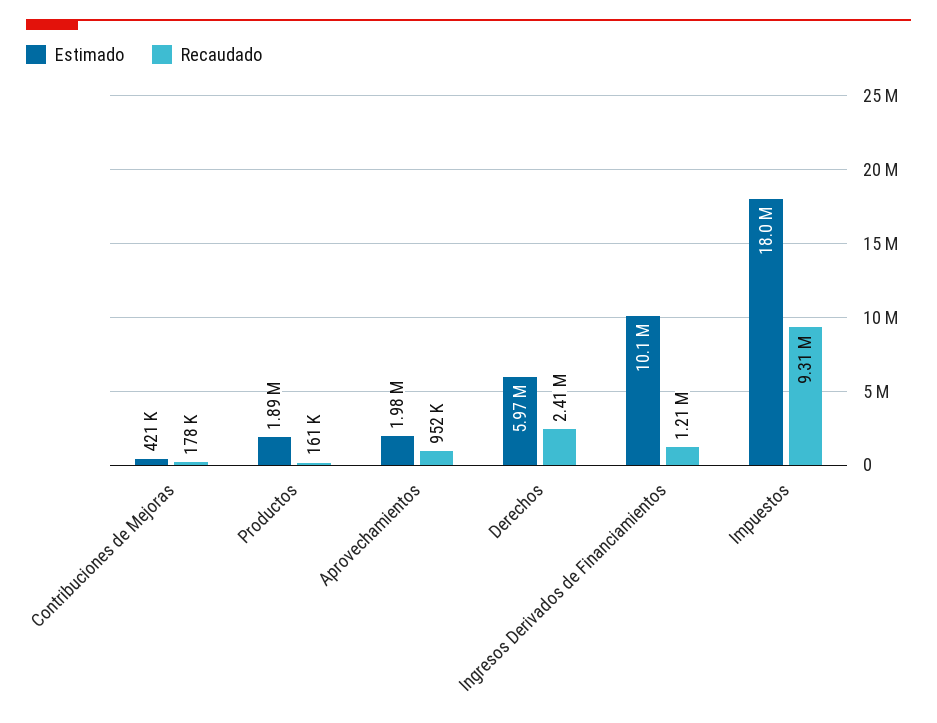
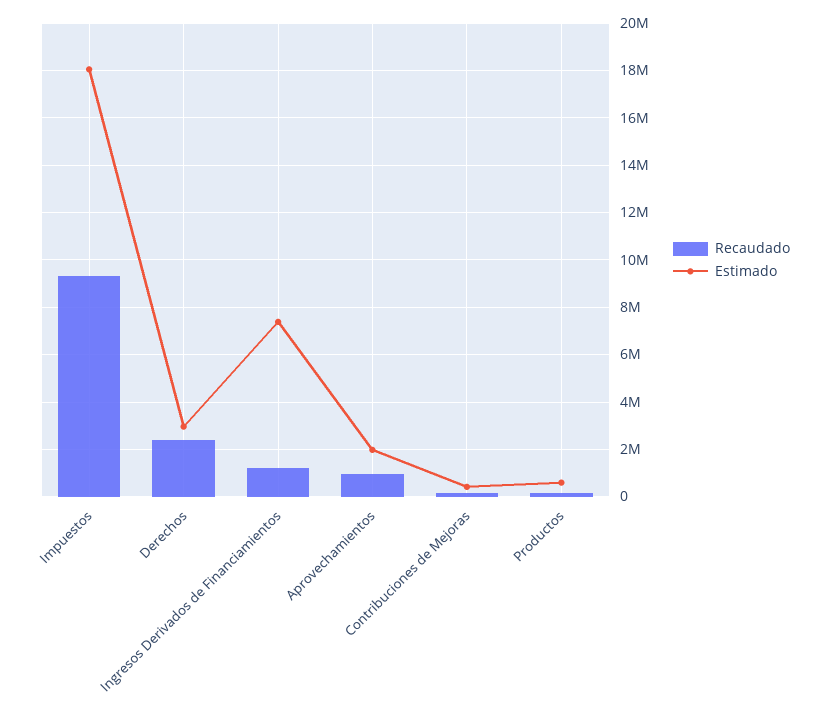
  {
    "Estimado": {
      "Contribuciones de Mejoras": 421000,
-     "Productos": 1890000,
+     "Productos": 500000,
      "Aprovechamientos": 1980000,
-     "Derechos": 5970000,
+     "Derechos": 3000000,
-     "Ingresos Derivados de Financiamientos": 10100000,
+     "Ingresos Derivados de Financiamientos": 7500000,
      "Impuestos": 18000000
    },
    "Recaudado": {
      "Contribuciones de Mejoras": 178000,
      "Productos": 161000,
      "Aprovechamientos": 952000,
      "Derechos": 2410000,
      "Ingresos Derivados de Financiamientos": 1210000,
      "Impuestos": 9310000
    }
  }

